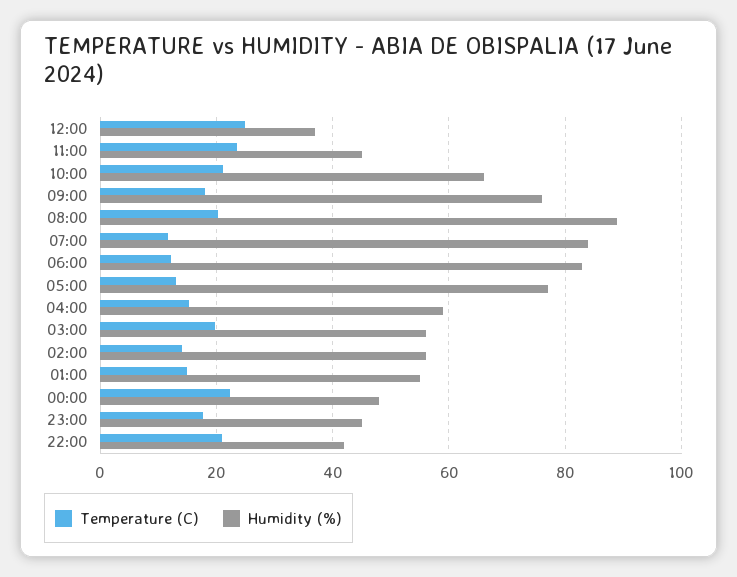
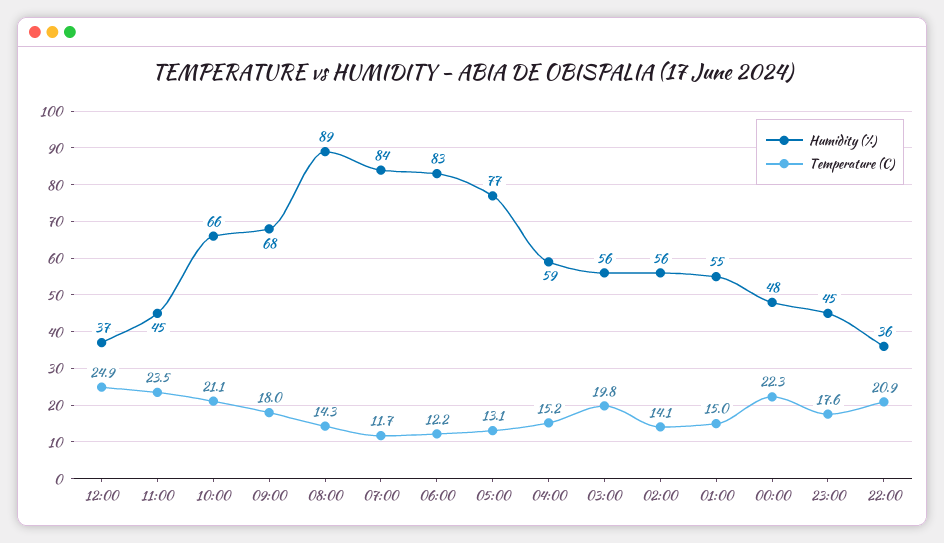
  {
    "Temperature (C)": {
      "12:00": 24.9,
      "11:00": 23.5,
      "10:00": 21.1,
      "09:00": 18,
-     "08:00": 20,
+     "08:00": 14.3,
      "07:00": 11.7,
      "06:00": 12.2,
      "05:00": 13.1,
      "04:00": 15.2,
      "03:00": 19.8,
      "02:00": 14.1,
      "01:00": 15,
      "00:00": 22.3,
      "23:00": 17.6,
      "22:00": 20.9
    },
    "Humidity (%)": {
      "12:00": 37,
      "11:00": 45,
      "10:00": 66,
-     "09:00": 76,
+     "09:00": 68,
      "08:00": 89,
      "07:00": 84,
      "06:00": 83,
      "05:00": 77,
      "04:00": 59,
      "03:00": 56,
      "02:00": 56,
      "01:00": 55,
      "00:00": 48,
      "23:00": 45,
-     "22:00": 42
+     "22:00": 36
    }
  }

